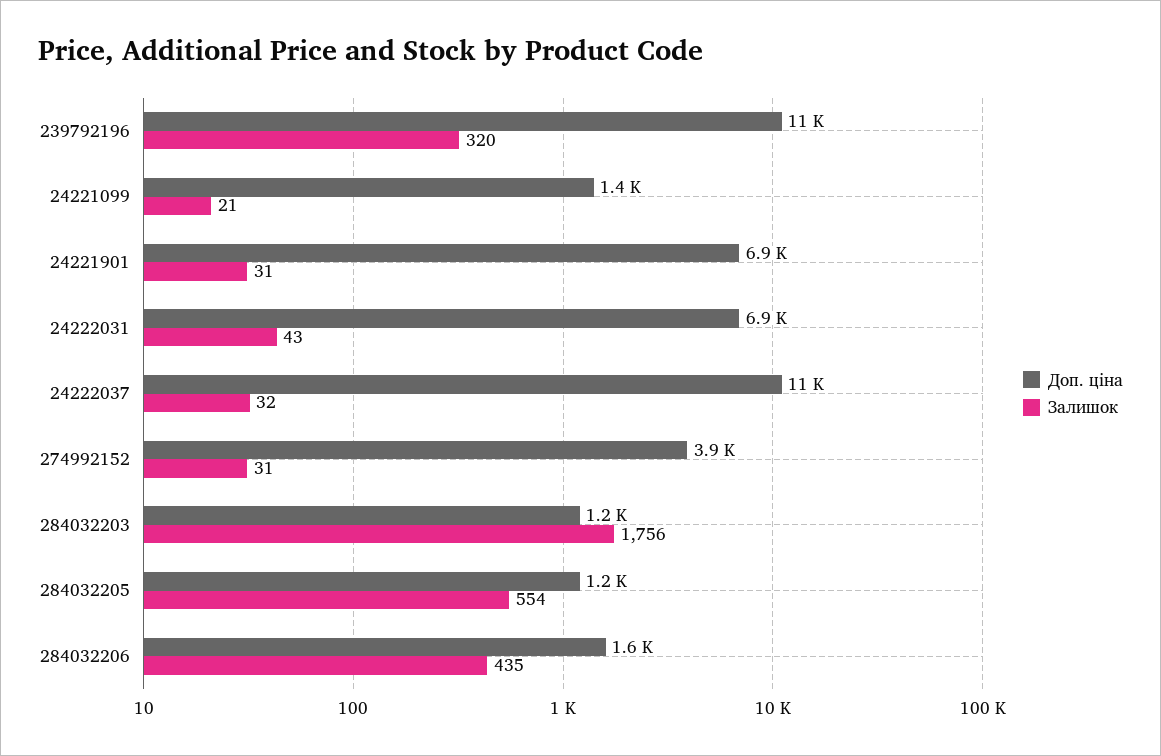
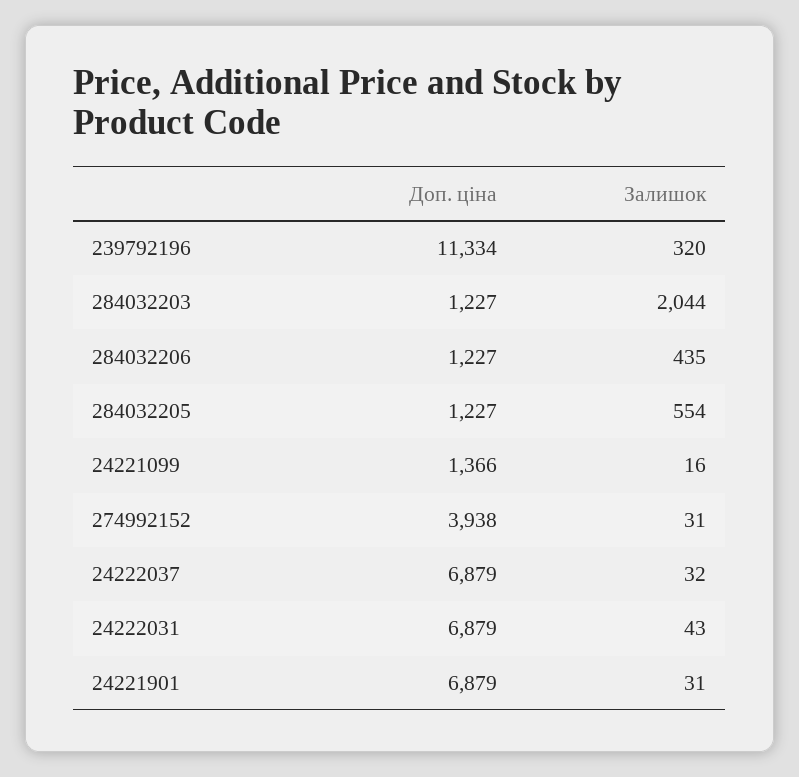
  {
    "Доп. ціна": {
      "239792196": 11334,
      "24221099": 1366,
      "24221901": 6879,
      "24222031": 6879,
-     "24222037": 11000,
+     "24222037": 6879,
      "274992152": 3938,
      "284032203": 1227,
      "284032205": 1227,
-     "284032206": 1600
+     "284032206": 1227
    },
    "Залишок": {
      "239792196": 320,
-     "24221099": 21,
+     "24221099": 16,
      "24221901": 31,
      "24222031": 43,
      "24222037": 32,
      "274992152": 31,
-     "284032203": 1756,
+     "284032203": 2044,
      "284032205": 554,
      "284032206": 435
    }
  }

